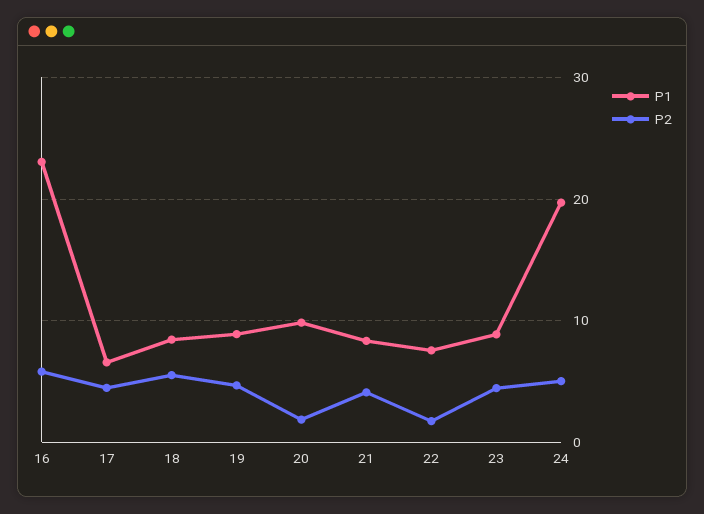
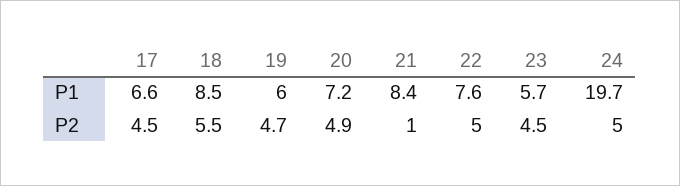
  {
    "P1": {
-     "16": 23,
      "17": 6.6,
      "18": 8.5,
-     "19": 9,
+     "19": 6,
-     "20": 10,
+     "20": 7.2,
      "21": 8.4,
      "22": 7.6,
-     "23": 9,
+     "23": 5.7,
      "24": 19.7
    },
    "P2": {
-     "16": 6,
      "17": 4.5,
      "18": 5.5,
      "19": 4.7,
-     "20": 2,
+     "20": 4.9,
-     "21": 4,
+     "21": 1,
-     "22": 2,
+     "22": 5,
      "23": 4.5,
      "24": 5
    }
  }

